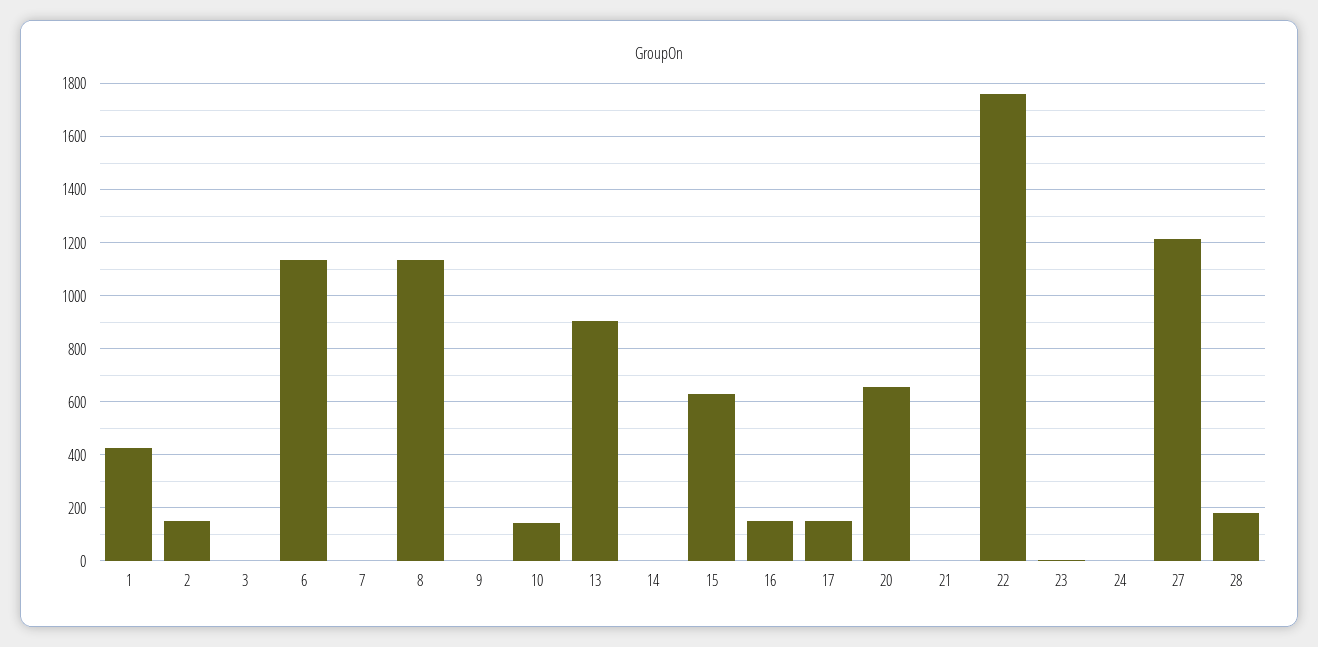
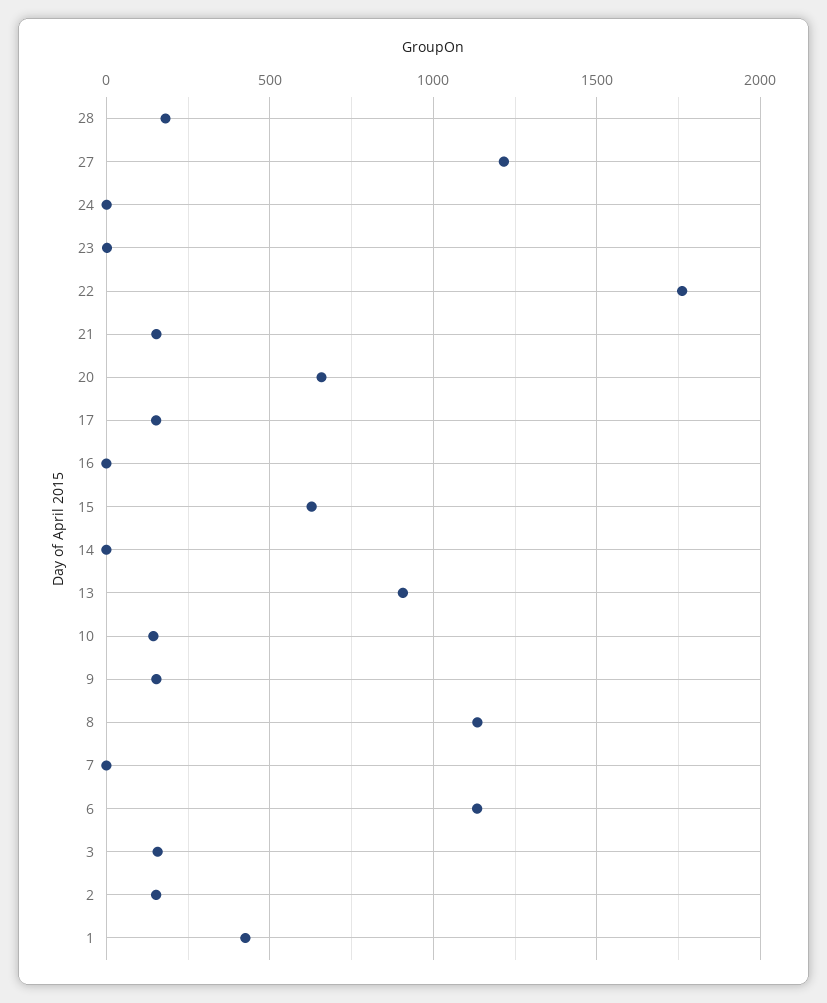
  {
    "1": 425,
    "2": 150,
-   "3": 0,
+   "3": 150,
    "6": 1125,
    "7": 0,
    "8": 1125,
-   "9": 0,
+   "9": 150,
    "10": 150,
    "13": 900,
    "14": 0,
    "15": 625,
-   "16": 150,
+   "16": 0,
    "17": 150,
    "20": 650,
-   "21": 0,
+   "21": 150,
    "22": 1750,
    "23": 0,
    "24": 0,
    "27": 1225,
    "28": 175
  }

